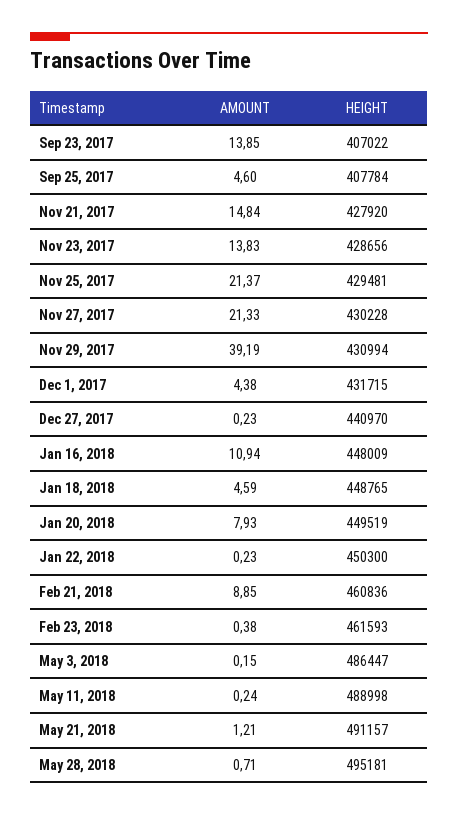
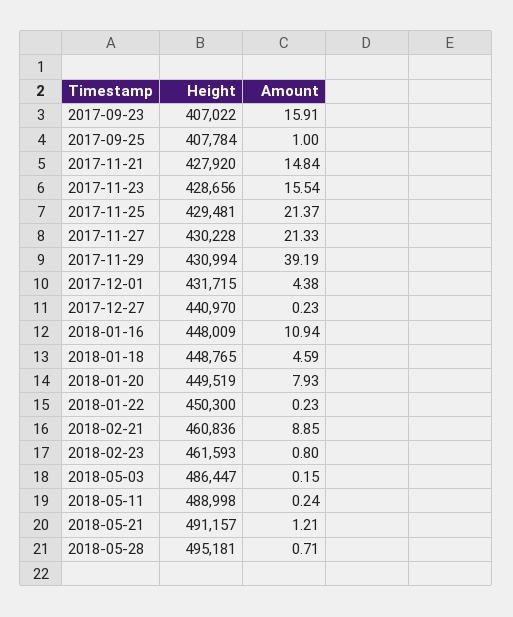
  {
    "AMOUNT": {
-     "Sep 23, 2017": 13.85,
+     "Sep 23, 2017": 15.91,
-     "Sep 25, 2017": 4.6,
+     "Sep 25, 2017": 1,
      "Nov 21, 2017": 14.84,
-     "Nov 23, 2017": 13.83,
+     "Nov 23, 2017": 15.54,
      "Nov 25, 2017": 21.37,
      "Nov 27, 2017": 21.33,
      "Nov 29, 2017": 39.19,
      "Dec 1, 2017": 4.38,
      "Dec 27, 2017": 0.23,
      "Jan 16, 2018": 10.94,
      "Jan 18, 2018": 4.59,
      "Jan 20, 2018": 7.93,
      "Jan 22, 2018": 0.23,
      "Feb 21, 2018": 8.85,
-     "Feb 23, 2018": 0.38,
+     "Feb 23, 2018": 0.8,
      "May 3, 2018": 0.15,
      "May 11, 2018": 0.24,
      "May 21, 2018": 1.21,
      "May 28, 2018": 0.71
    },
    "HEIGHT": {
      "Sep 23, 2017": 407022,
      "Sep 25, 2017": 407784,
      "Nov 21, 2017": 427920,
      "Nov 23, 2017": 428656,
      "Nov 25, 2017": 429481,
      "Nov 27, 2017": 430228,
      "Nov 29, 2017": 430994,
      "Dec 1, 2017": 431715,
      "Dec 27, 2017": 440970,
      "Jan 16, 2018": 448009,
      "Jan 18, 2018": 448765,
      "Jan 20, 2018": 449519,
      "Jan 22, 2018": 450300,
      "Feb 21, 2018": 460836,
      "Feb 23, 2018": 461593,
      "May 3, 2018": 486447,
      "May 11, 2018": 488998,
      "May 21, 2018": 491157,
      "May 28, 2018": 495181
    }
  }

